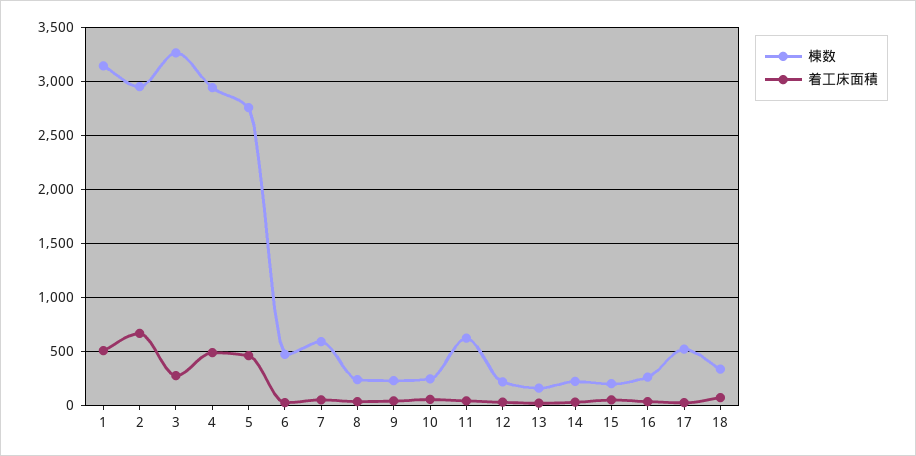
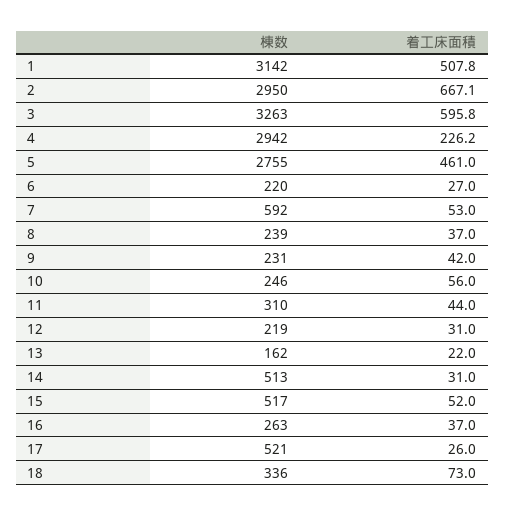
  {
    "棟数": {
      "1": 3142,
      "2": 2950,
      "3": 3263,
      "4": 2942,
      "5": 2755,
-     "6": 500,
+     "6": 220,
      "7": 592,
      "8": 239,
      "9": 231,
      "10": 246,
-     "11": 600,
+     "11": 310,
      "12": 219,
      "13": 162,
-     "14": 200,
+     "14": 513,
-     "15": 200,
+     "15": 517,
      "16": 263,
      "17": 521,
      "18": 336
    },
    "着工床面積": {
      "1": 507.8,
      "2": 667.1,
-     "3": 300,
+     "3": 595.8,
-     "4": 500,
+     "4": 226.2,
      "5": 461,
      "6": 27,
      "7": 53,
      "8": 37,
      "9": 42,
      "10": 56,
      "11": 44,
      "12": 31,
      "13": 22,
      "14": 31,
      "15": 52,
      "16": 37,
      "17": 26,
      "18": 73
    }
  }

